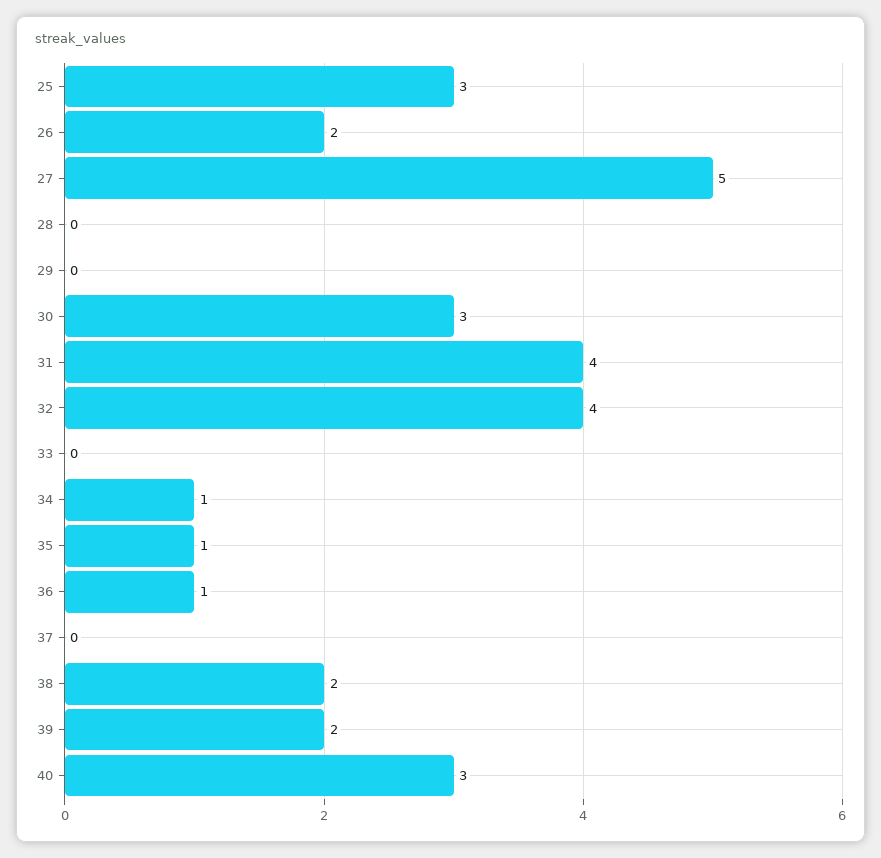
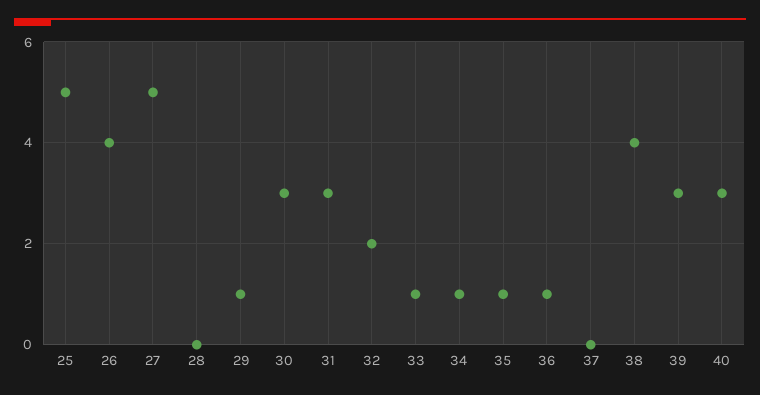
  {
-   "25": 3,
+   "25": 5,
-   "26": 2,
+   "26": 4,
    "27": 5,
    "28": 0,
-   "29": 0,
+   "29": 1,
    "30": 3,
-   "31": 4,
+   "31": 3,
-   "32": 4,
+   "32": 2,
-   "33": 0,
+   "33": 1,
    "34": 1,
    "35": 1,
    "36": 1,
    "37": 0,
-   "38": 2,
+   "38": 4,
-   "39": 2,
+   "39": 3,
    "40": 3
  }

